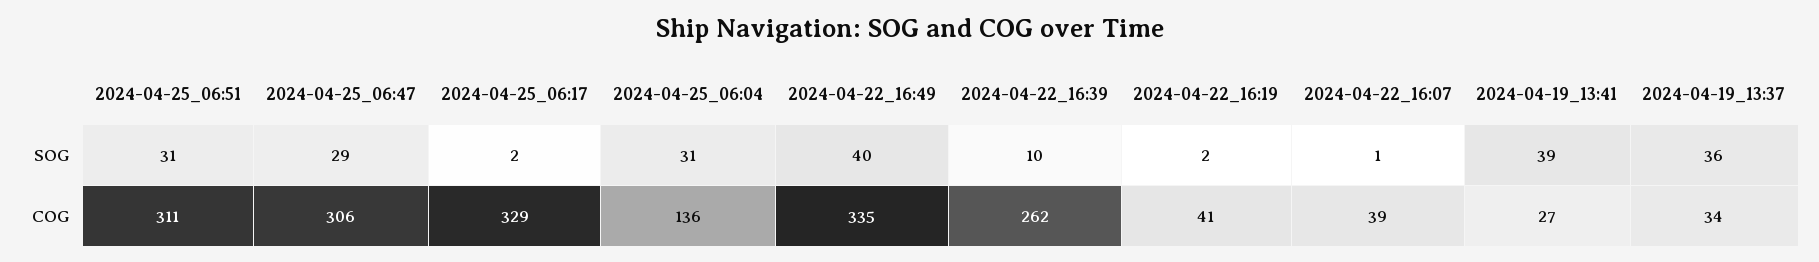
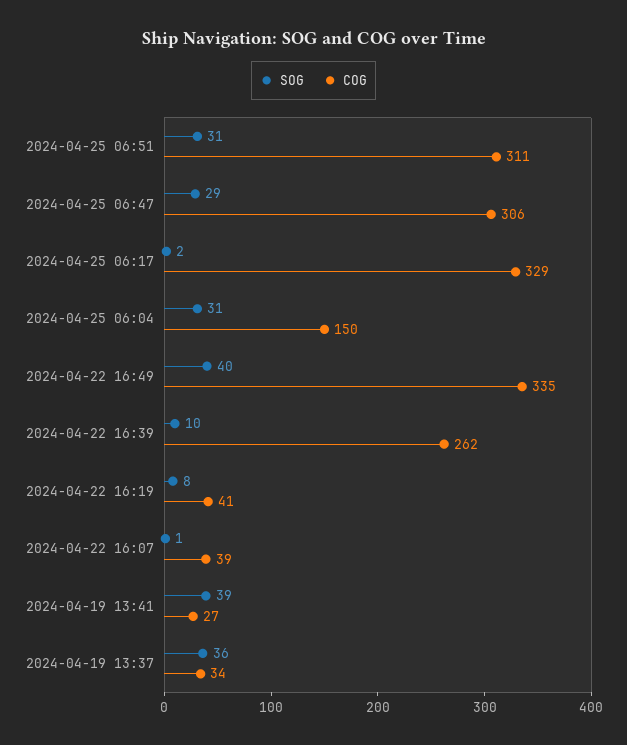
  {
    "SOG": {
      "2024-04-25_06:51": 31,
      "2024-04-25_06:47": 29,
      "2024-04-25_06:17": 2,
      "2024-04-25_06:04": 31,
      "2024-04-22_16:49": 40,
      "2024-04-22_16:39": 10,
-     "2024-04-22_16:19": 2,
+     "2024-04-22_16:19": 8,
      "2024-04-22_16:07": 1,
      "2024-04-19_13:41": 39,
      "2024-04-19_13:37": 36
    },
    "COG": {
      "2024-04-25_06:51": 311,
      "2024-04-25_06:47": 306,
      "2024-04-25_06:17": 329,
-     "2024-04-25_06:04": 136,
+     "2024-04-25_06:04": 150,
      "2024-04-22_16:49": 335,
      "2024-04-22_16:39": 262,
      "2024-04-22_16:19": 41,
      "2024-04-22_16:07": 39,
      "2024-04-19_13:41": 27,
      "2024-04-19_13:37": 34
    }
  }

